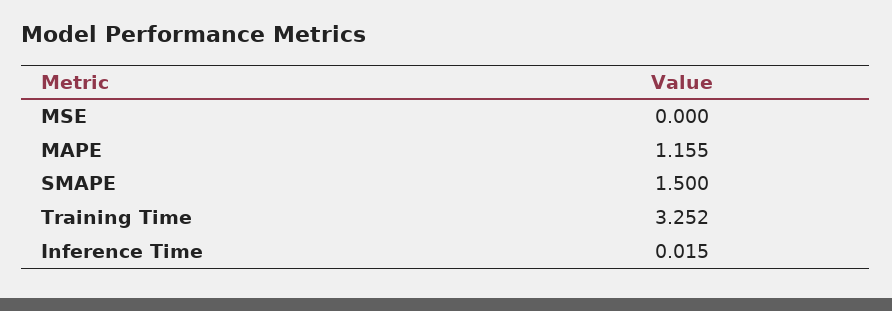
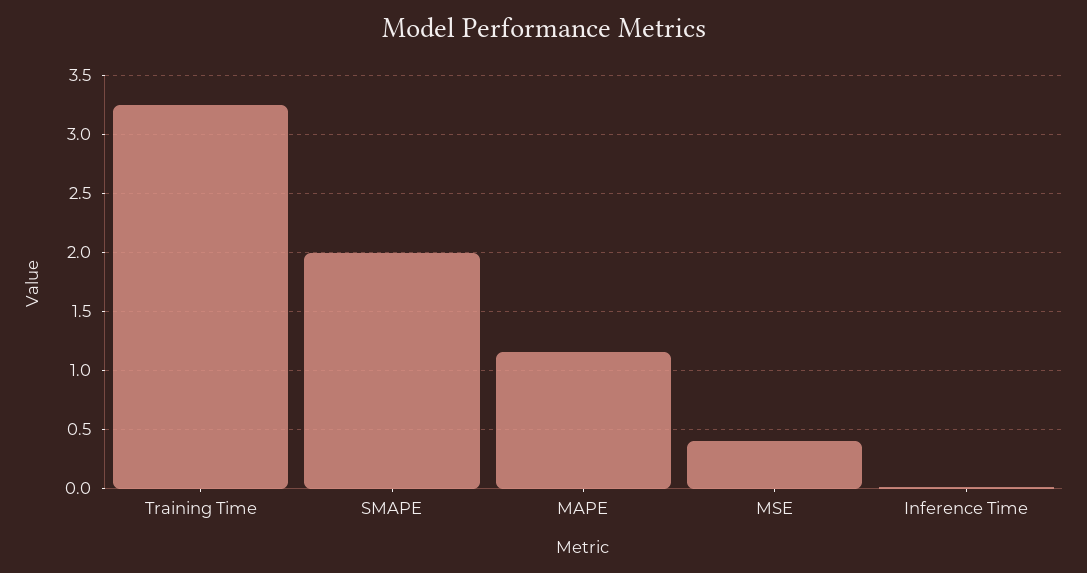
  {
-   "MSE": 0,
+   "MSE": 0.4,
    "MAPE": 1.155,
-   "SMAPE": 1.5,
+   "SMAPE": 2,
    "Training Time": 3.252,
    "Inference Time": 0.015
  }

